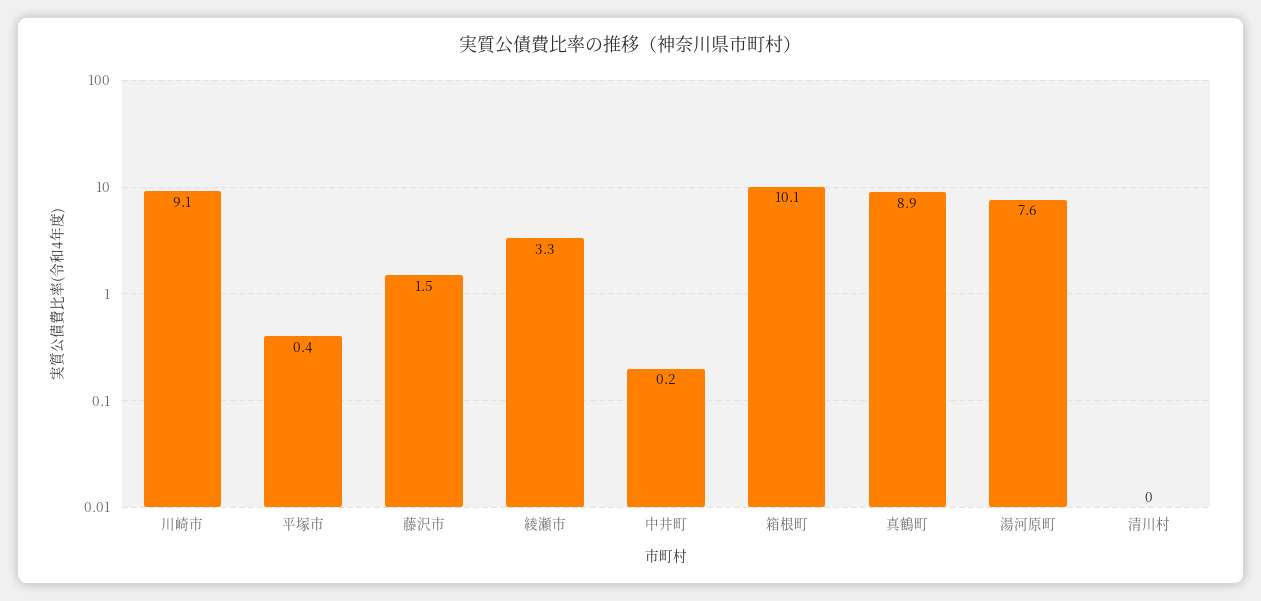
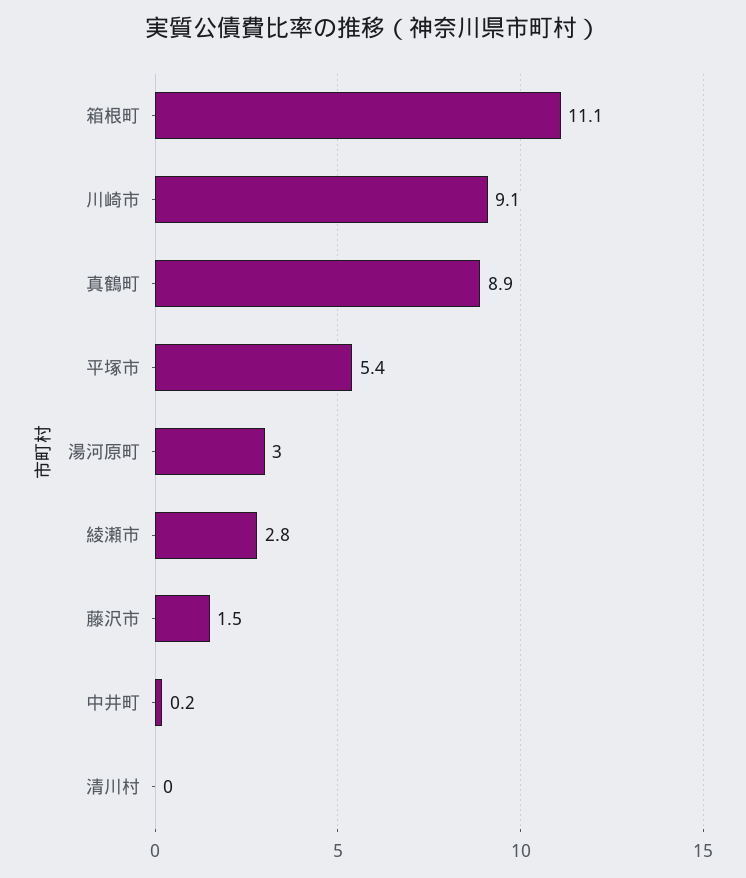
  {
    "川崎市": 9.1,
-   "平塚市": 0.4,
+   "平塚市": 5.4,
    "藤沢市": 1.5,
-   "綾瀬市": 3.3,
+   "綾瀬市": 2.8,
    "中井町": 0.2,
-   "箱根町": 10.1,
+   "箱根町": 11.1,
    "真鶴町": 8.9,
-   "湯河原町": 7.6,
+   "湯河原町": 3,
    "清川村": 0
  }

